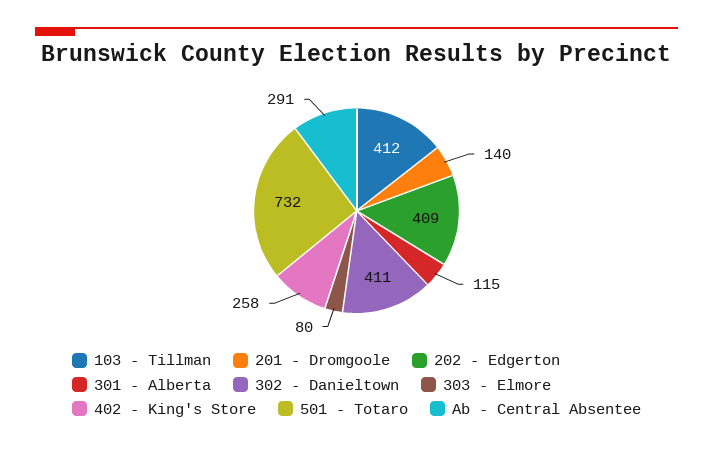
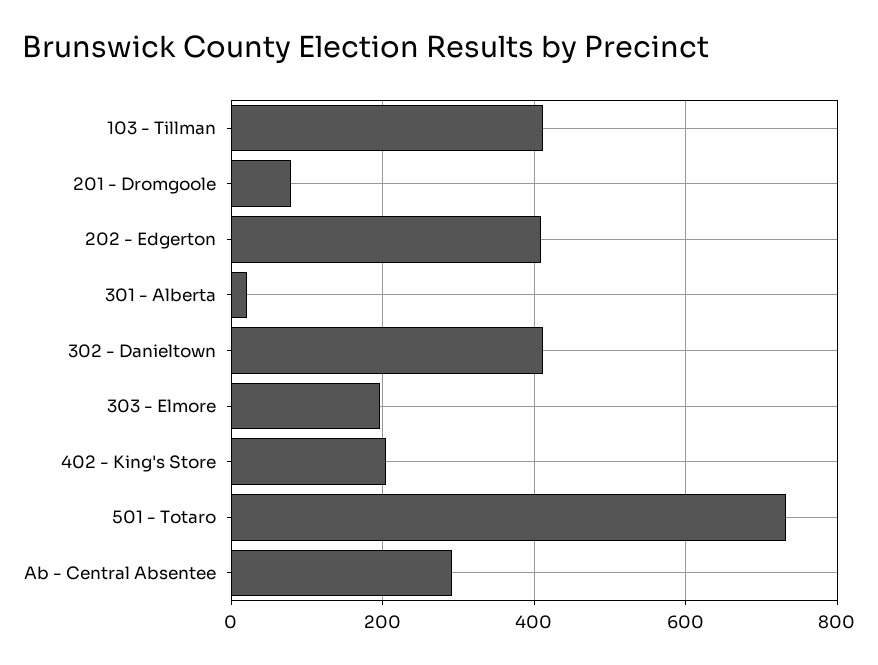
  {
    "103 - Tillman": 412,
-   "201 - Dromgoole": 140,
+   "201 - Dromgoole": 80,
    "202 - Edgerton": 409,
-   "301 - Alberta": 115,
+   "301 - Alberta": 20,
    "302 - Danieltown": 411,
-   "303 - Elmore": 80,
+   "303 - Elmore": 200,
-   "402 - King's Store": 258,
+   "402 - King's Store": 200,
    "501 - Totaro": 732,
    "Ab - Central Absentee": 291
  }

